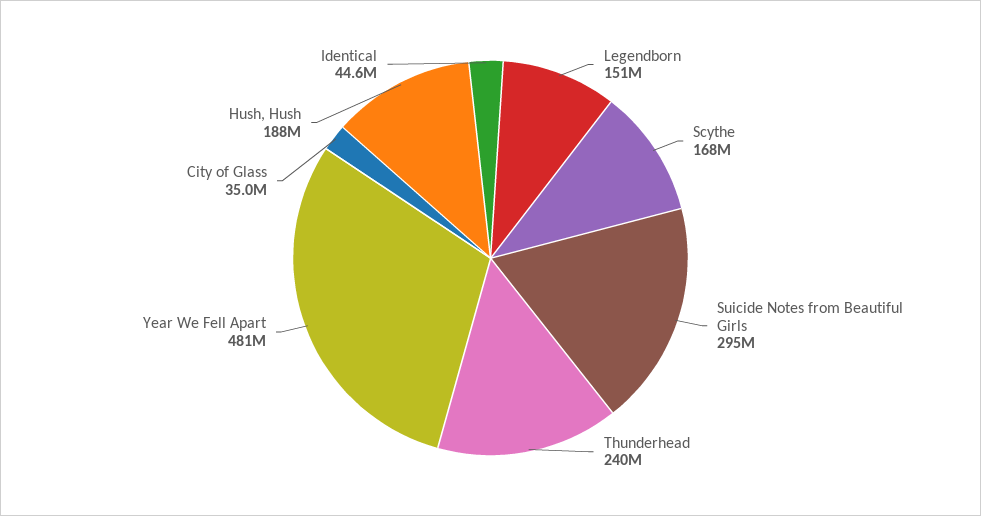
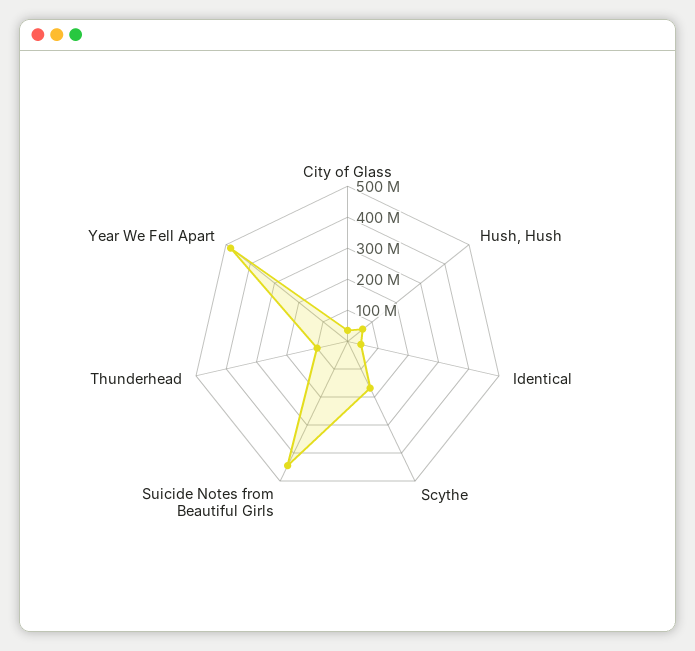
  {
-   "Legendborn": 151000000,
    "Scythe": 168000000,
-   "Suicide Notes from Beautiful Girls": 295000000,
+   "Suicide Notes from Beautiful Girls": 450000000,
-   "Thunderhead": 240000000,
+   "Thunderhead": 100000000,
    "Year We Fell Apart": 481000000,
    "City of Glass": 35000000,
-   "Hush, Hush": 188000000,
+   "Hush, Hush": 50000000,
    "Identical": 44600000
  }

